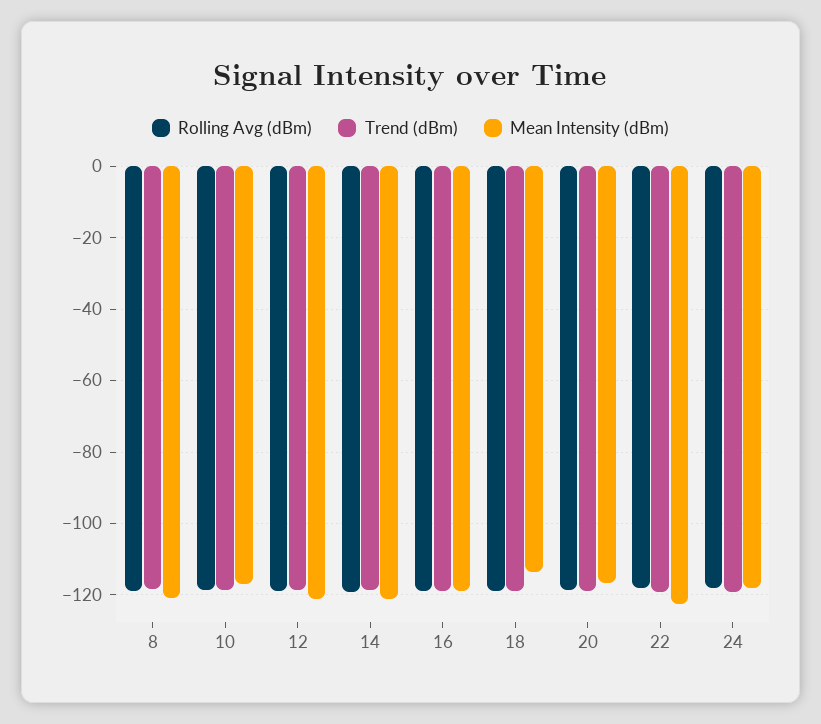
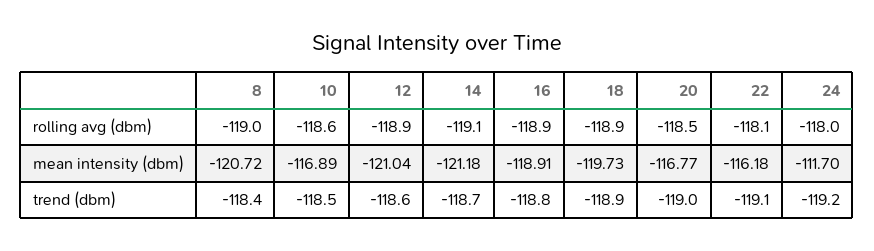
  {
    "Rolling Avg (dBm)": {
      "8": -119,
      "10": -118.6,
      "12": -118.9,
      "14": -119.1,
      "16": -118.9,
      "18": -118.9,
      "20": -118.5,
      "22": -118.1,
      "24": -118
    },
    "Trend (dBm)": {
      "8": -118.4,
      "10": -118.5,
      "12": -118.6,
      "14": -118.7,
      "16": -118.8,
      "18": -118.9,
      "20": -119,
      "22": -119.1,
      "24": -119.2
    },
    "Mean Intensity (dBm)": {
      "8": -120.72,
      "10": -116.89,
      "12": -121.04,
      "14": -121.18,
      "16": -118.91,
-     "18": -114,
+     "18": -119.73,
      "20": -116.77,
-     "22": -122,
+     "22": -116.18,
-     "24": -118
+     "24": -111.7
    }
  }

